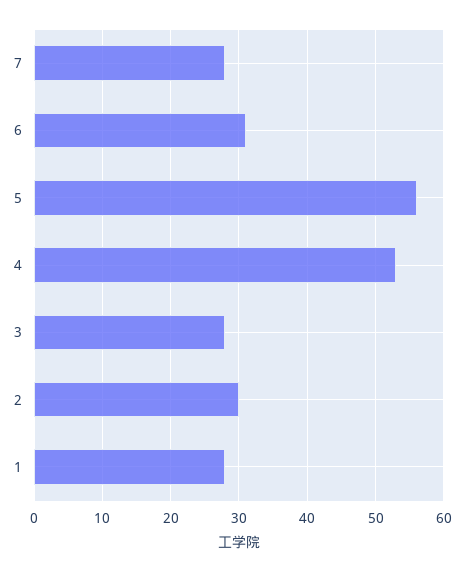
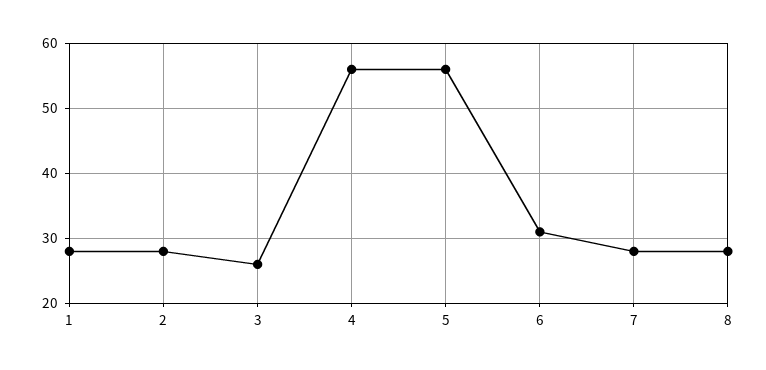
  {
    "7": 28,
    "6": 31,
    "5": 56,
-   "4": 53,
+   "4": 56,
-   "3": 28,
+   "3": 26,
-   "2": 30,
+   "2": 28,
-   "1": 28
+   "1": 28,
+   "8": 28
  }

